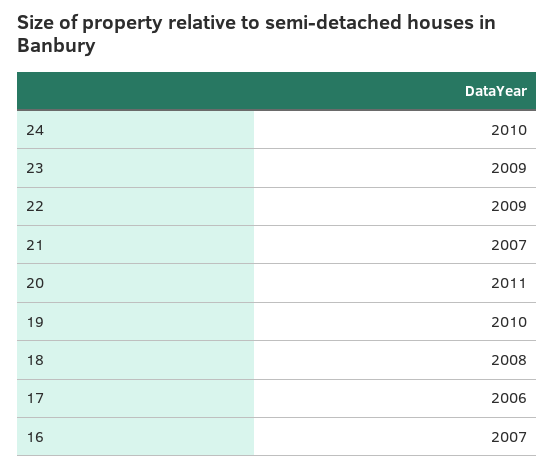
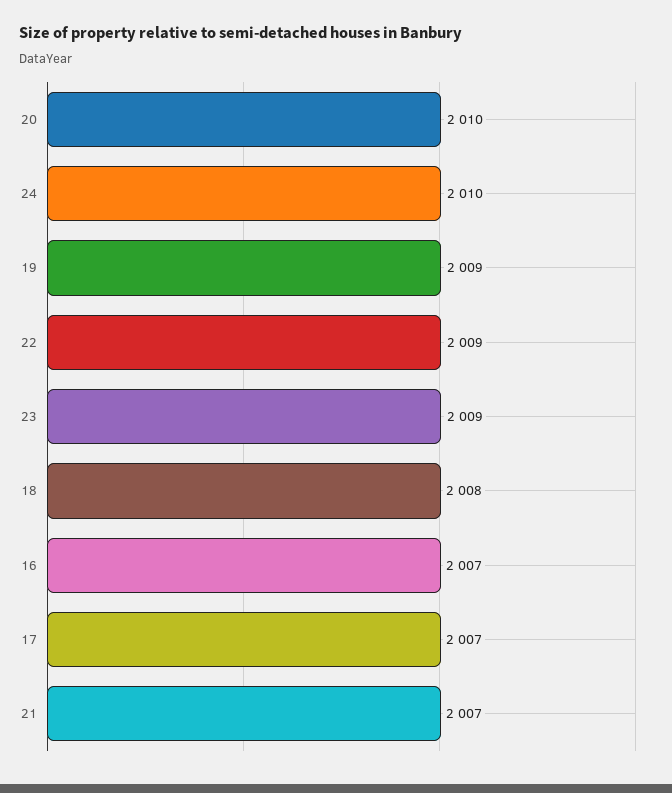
  {
    "24": 2010,
    "23": 2009,
    "22": 2009,
    "21": 2007,
-   "20": 2011,
+   "20": 2010,
-   "19": 2010,
+   "19": 2009,
    "18": 2008,
-   "17": 2006,
+   "17": 2007,
    "16": 2007
  }

